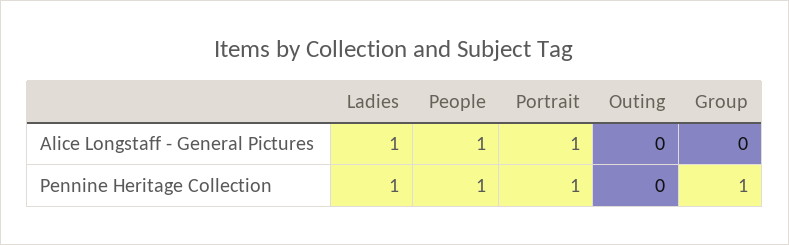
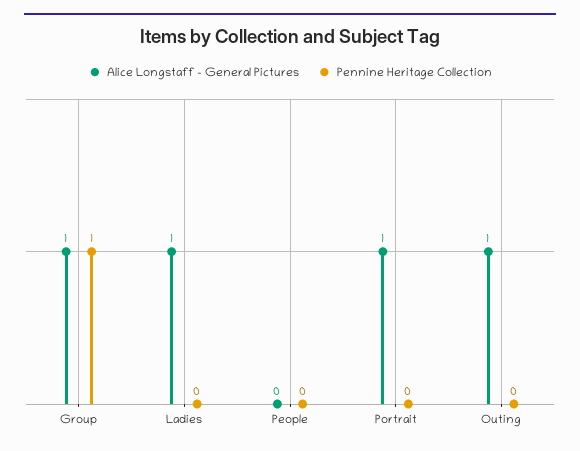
  {
    "Alice Longstaff - General Pictures": {
      "Ladies": 1,
-     "People": 1,
+     "People": 0,
      "Portrait": 1,
-     "Outing": 0,
+     "Outing": 1,
-     "Group": 0
+     "Group": 1
    },
    "Pennine Heritage Collection": {
-     "Ladies": 1,
+     "Ladies": 0,
-     "People": 1,
+     "People": 0,
-     "Portrait": 1,
+     "Portrait": 0,
      "Outing": 0,
      "Group": 1
    }
  }

